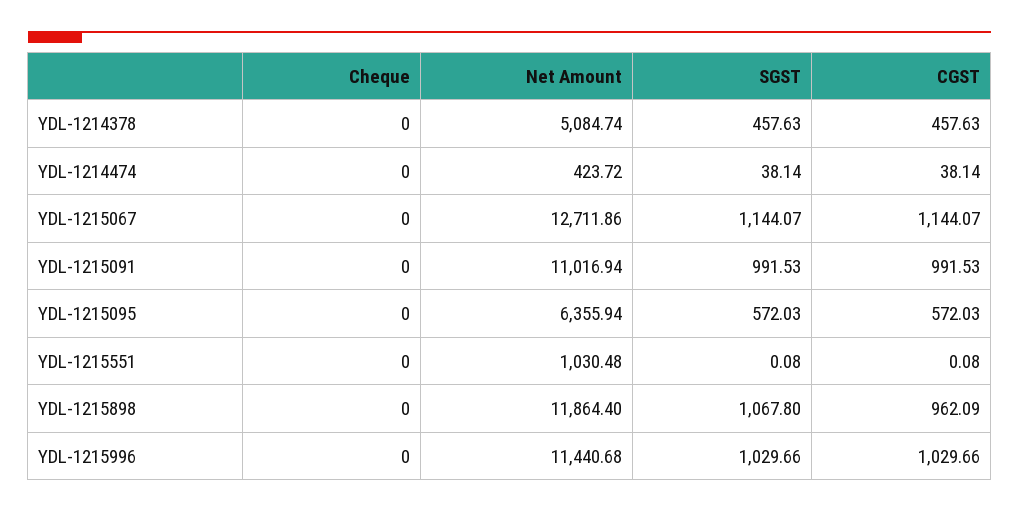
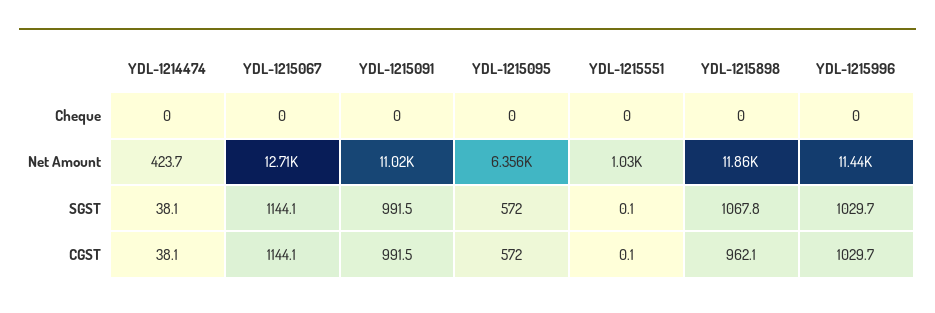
  {
    "Cheque": {
-     "YDL-1214378": 0,
      "YDL-1214474": 0,
      "YDL-1215067": 0,
      "YDL-1215091": 0,
      "YDL-1215095": 0,
      "YDL-1215551": 0,
      "YDL-1215898": 0,
      "YDL-1215996": 0
    },
    "Net Amount": {
-     "YDL-1214378": 5084.74,
      "YDL-1214474": 423.72,
      "YDL-1215067": 12711.86,
      "YDL-1215091": 11016.94,
      "YDL-1215095": 6355.94,
      "YDL-1215551": 1030.48,
      "YDL-1215898": 11864.4,
      "YDL-1215996": 11440.68
    },
    "SGST": {
-     "YDL-1214378": 457.63,
      "YDL-1214474": 38.14,
      "YDL-1215067": 1144.07,
      "YDL-1215091": 991.53,
      "YDL-1215095": 572.03,
      "YDL-1215551": 0.08,
      "YDL-1215898": 1067.8,
      "YDL-1215996": 1029.66
    },
    "CGST": {
-     "YDL-1214378": 457.63,
      "YDL-1214474": 38.14,
      "YDL-1215067": 1144.07,
      "YDL-1215091": 991.53,
      "YDL-1215095": 572.03,
      "YDL-1215551": 0.08,
      "YDL-1215898": 962.09,
      "YDL-1215996": 1029.66
    }
  }

